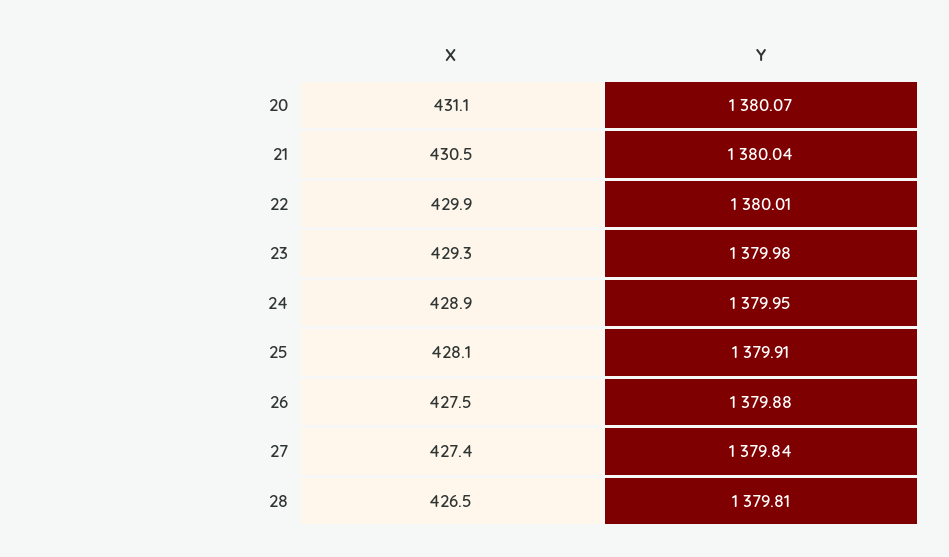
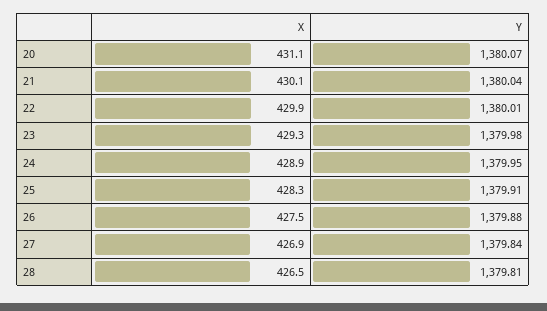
  {
    "X": {
      "20": 431.1,
-     "21": 430.5,
+     "21": 430.1,
      "22": 429.9,
      "23": 429.3,
      "24": 428.9,
-     "25": 428.1,
+     "25": 428.3,
      "26": 427.5,
-     "27": 427.4,
+     "27": 426.9,
      "28": 426.5
    },
    "Y": {
      "20": 1380.07,
      "21": 1380.04,
      "22": 1380.01,
      "23": 1379.98,
      "24": 1379.95,
      "25": 1379.91,
      "26": 1379.88,
      "27": 1379.84,
      "28": 1379.81
    }
  }

